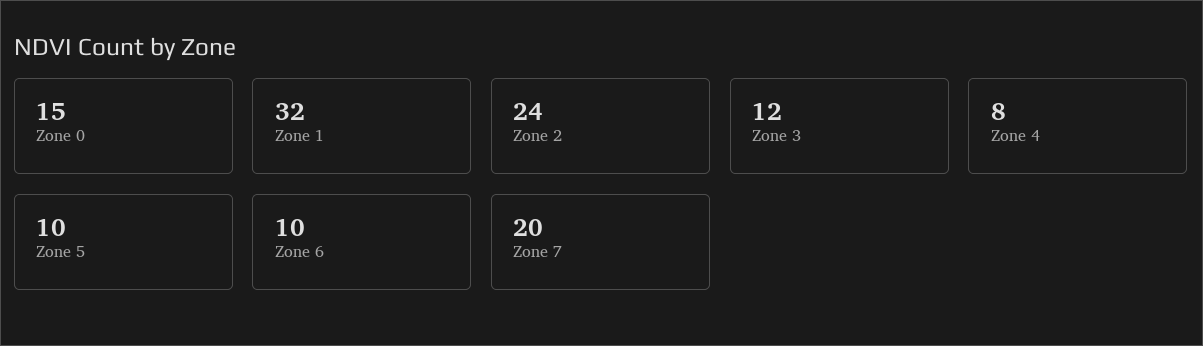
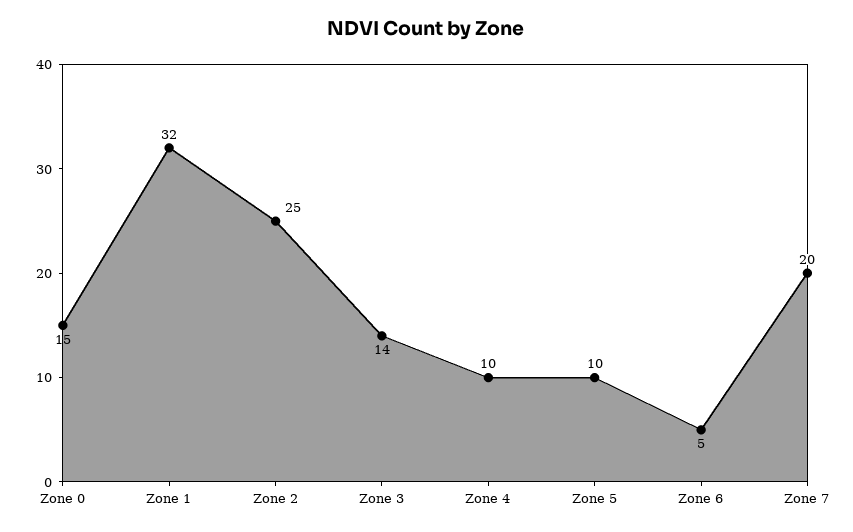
  {
    "Zone 0": 15,
    "Zone 1": 32,
-   "Zone 2": 24,
+   "Zone 2": 25,
-   "Zone 3": 12,
+   "Zone 3": 14,
-   "Zone 4": 8,
+   "Zone 4": 10,
    "Zone 5": 10,
-   "Zone 6": 10,
+   "Zone 6": 5,
    "Zone 7": 20
  }

